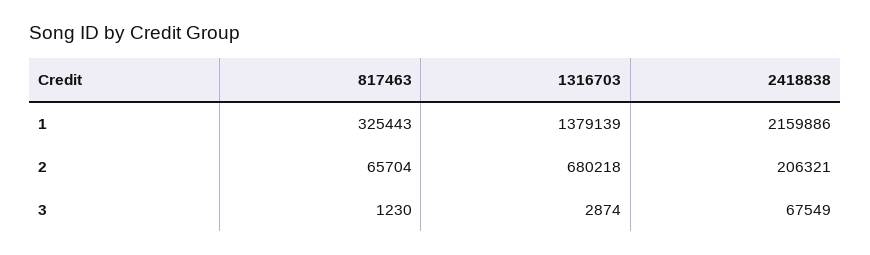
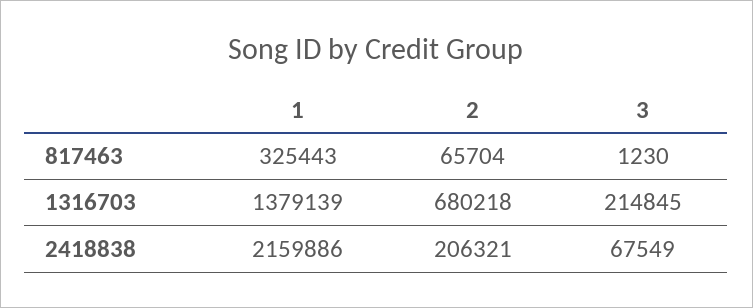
  {
    "817463": {
      "1": 325443,
      "2": 65704,
      "3": 1230
    },
    "1316703": {
      "1": 1379139,
      "2": 680218,
-     "3": 2874
+     "3": 214845
    },
    "2418838": {
      "1": 2159886,
      "2": 206321,
      "3": 67549
    }
  }

